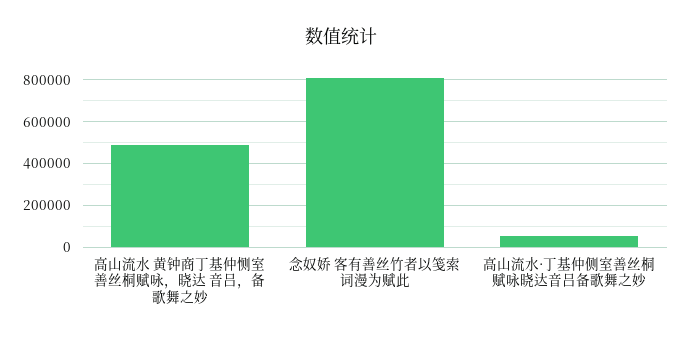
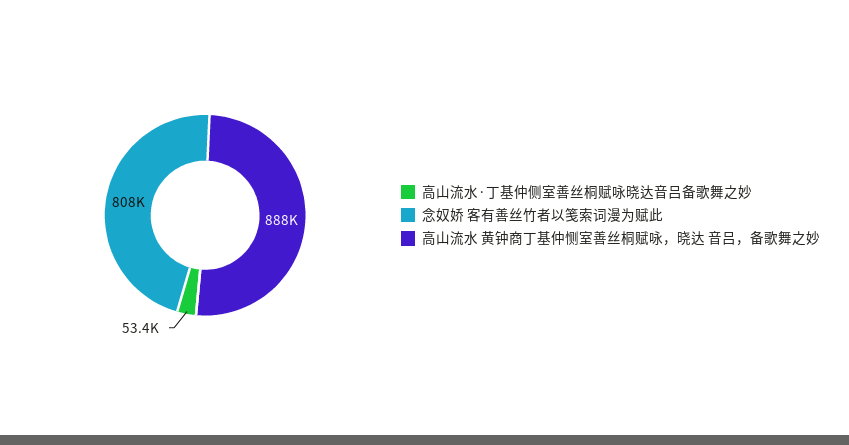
  {
-   "高山流水 黄钟商丁基仲恻室善丝桐赋咏，晓达 音吕，备歌舞之妙": 500000,
+   "高山流水 黄钟商丁基仲恻室善丝桐赋咏，晓达 音吕，备歌舞之妙": 888000,
    "念奴娇 客有善丝竹者以笺索词漫为赋此": 808000,
    "高山流水·丁基仲侧室善丝桐赋咏晓达音吕备歌舞之妙": 53400
  }

